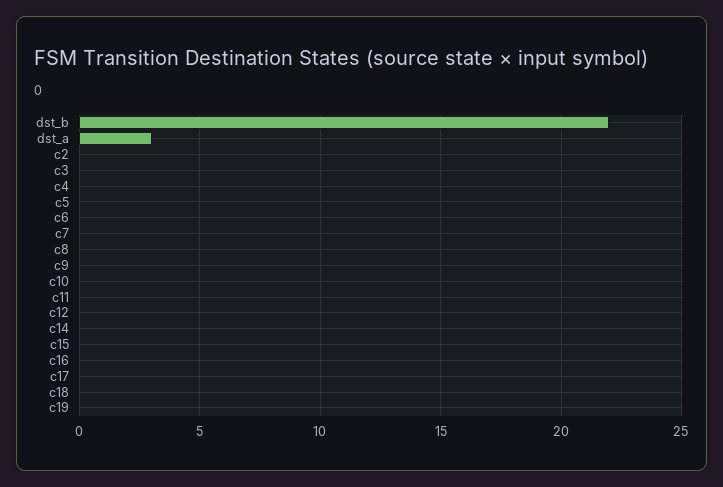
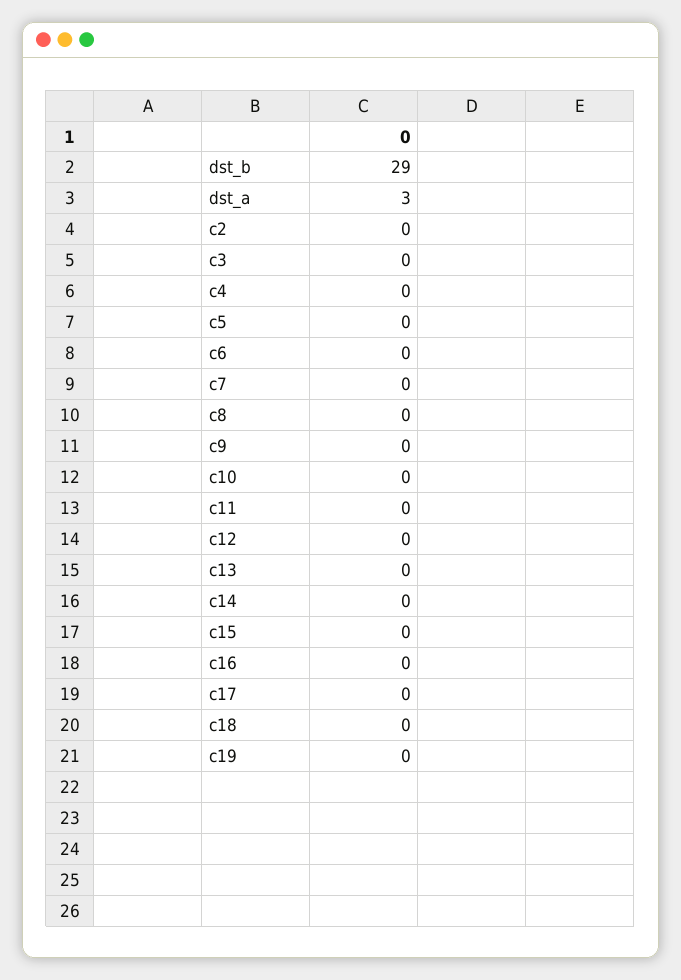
  {
-   "dst_b": 22,
+   "dst_b": 29,
    "dst_a": 3,
    "c2": 0,
    "c3": 0,
    "c4": 0,
    "c5": 0,
    "c6": 0,
    "c7": 0,
    "c8": 0,
    "c9": 0,
    "c10": 0,
    "c11": 0,
    "c12": 0,
    "c14": 0,
    "c15": 0,
    "c16": 0,
    "c17": 0,
    "c18": 0,
-   "c19": 0
+   "c19": 0,
+   "c13": 0
  }

